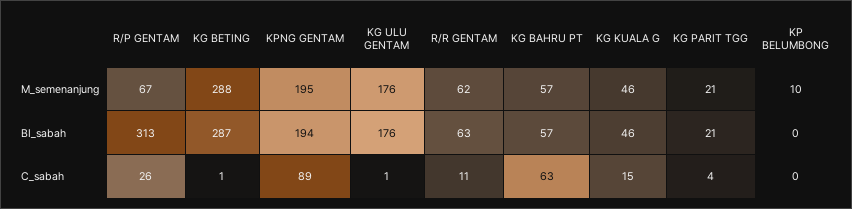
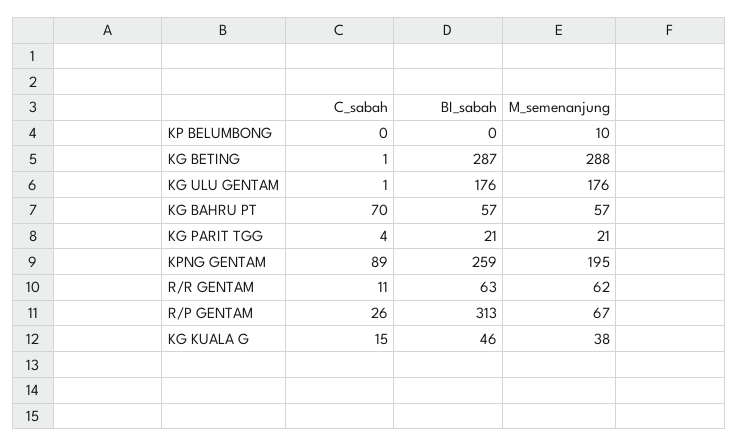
  {
    "R/P GENTAM": {
      "M_semenanjung": 67,
      "BI_sabah": 313,
      "C_sabah": 26
    },
    "KG BETING": {
      "M_semenanjung": 288,
      "BI_sabah": 287,
      "C_sabah": 1
    },
    "KPNG GENTAM": {
      "M_semenanjung": 195,
-     "BI_sabah": 194,
+     "BI_sabah": 259,
      "C_sabah": 89
    },
    "KG ULU GENTAM": {
      "M_semenanjung": 176,
      "BI_sabah": 176,
      "C_sabah": 1
    },
    "R/R GENTAM": {
      "M_semenanjung": 62,
      "BI_sabah": 63,
      "C_sabah": 11
    },
    "KG BAHRU PT": {
      "M_semenanjung": 57,
      "BI_sabah": 57,
-     "C_sabah": 63
+     "C_sabah": 70
    },
    "KG KUALA G": {
-     "M_semenanjung": 46,
+     "M_semenanjung": 38,
      "BI_sabah": 46,
      "C_sabah": 15
    },
    "KG PARIT TGG": {
      "M_semenanjung": 21,
      "BI_sabah": 21,
      "C_sabah": 4
    },
    "KP BELUMBONG": {
      "M_semenanjung": 10,
      "BI_sabah": 0,
      "C_sabah": 0
    }
  }

